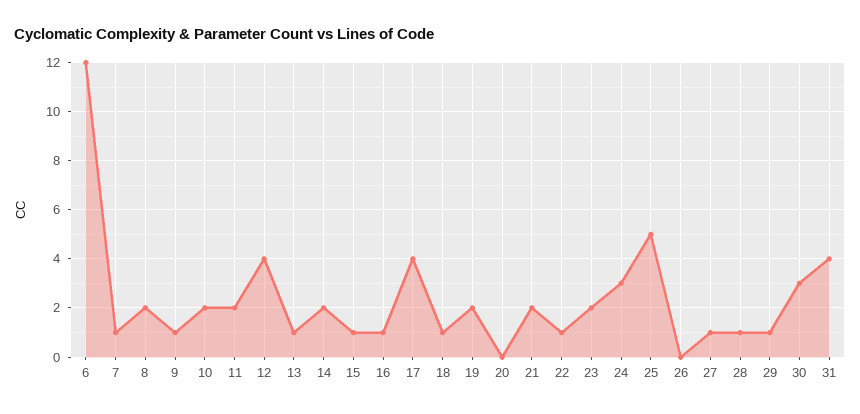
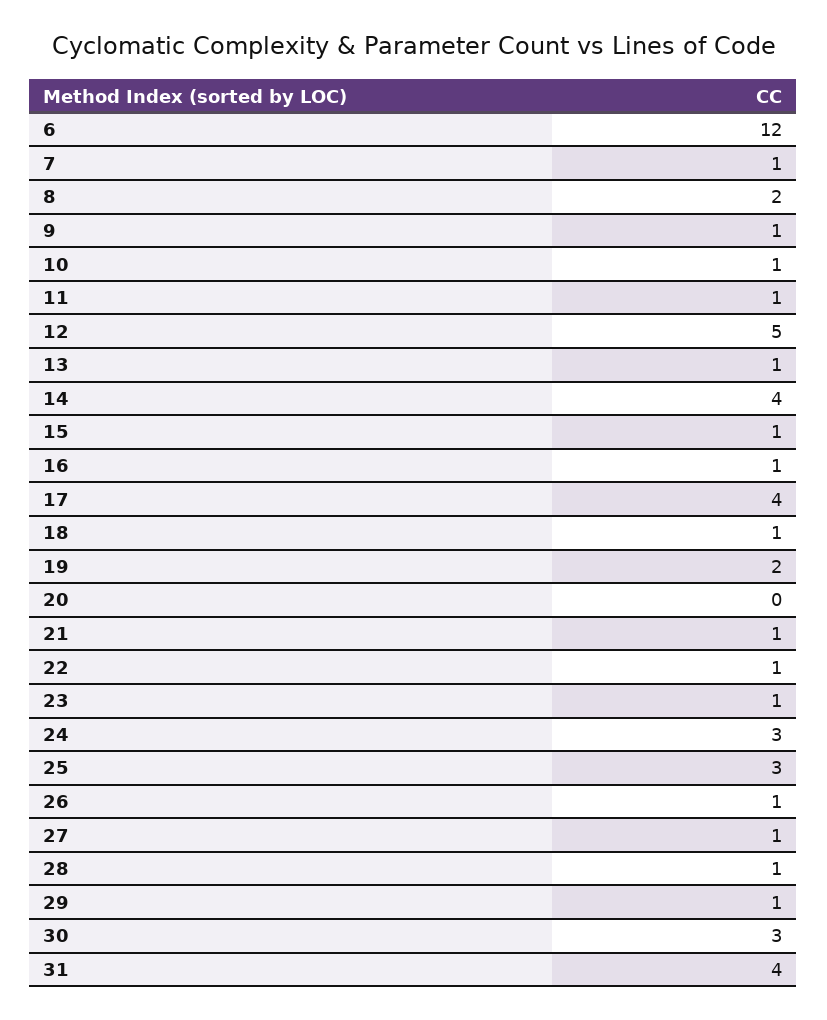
  {
    "6": 12,
    "7": 1,
    "8": 2,
    "9": 1,
-   "10": 2,
+   "10": 1,
-   "11": 2,
+   "11": 1,
-   "12": 4,
+   "12": 5,
    "13": 1,
-   "14": 2,
+   "14": 4,
    "15": 1,
    "16": 1,
    "17": 4,
    "18": 1,
    "19": 2,
    "20": 0,
-   "21": 2,
+   "21": 1,
    "22": 1,
-   "23": 2,
+   "23": 1,
    "24": 3,
-   "25": 5,
+   "25": 3,
-   "26": 0,
+   "26": 1,
    "27": 1,
    "28": 1,
    "29": 1,
    "30": 3,
    "31": 4
  }

